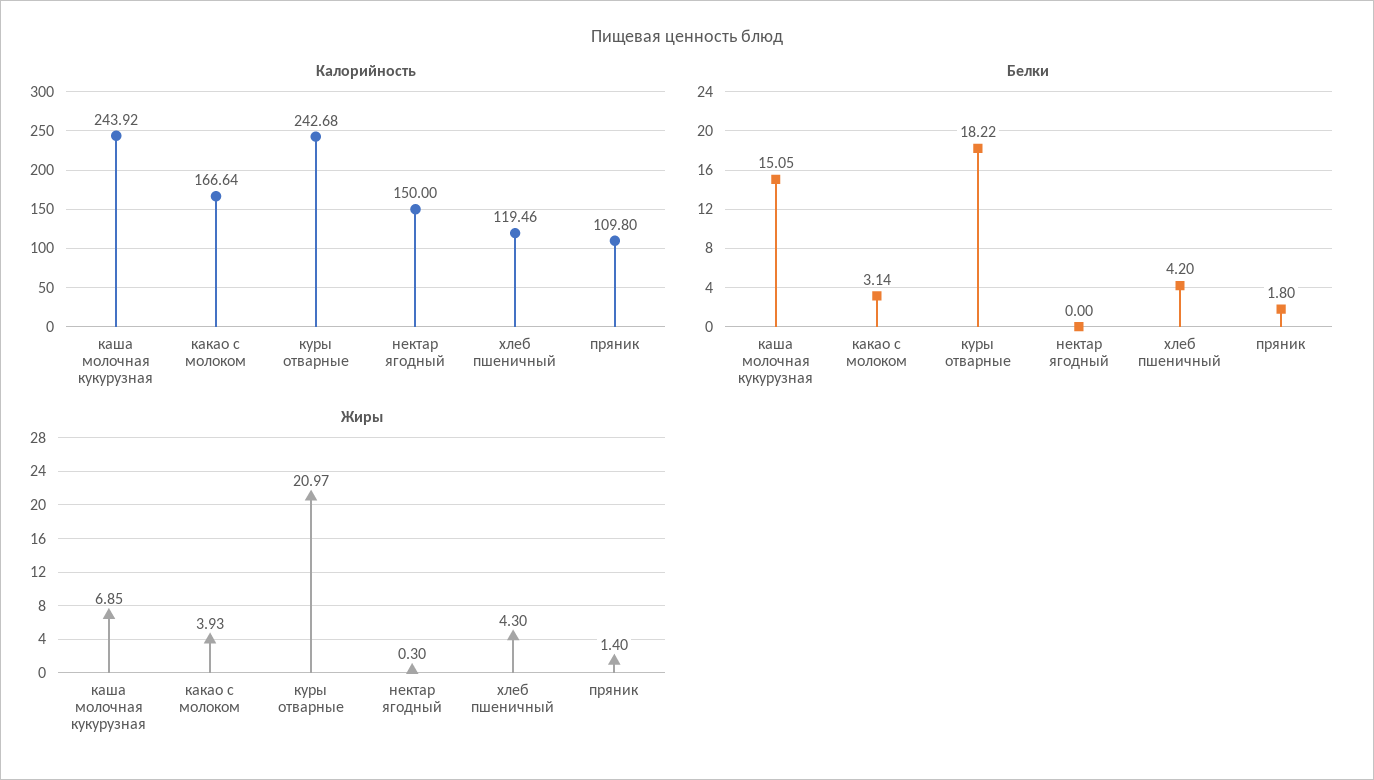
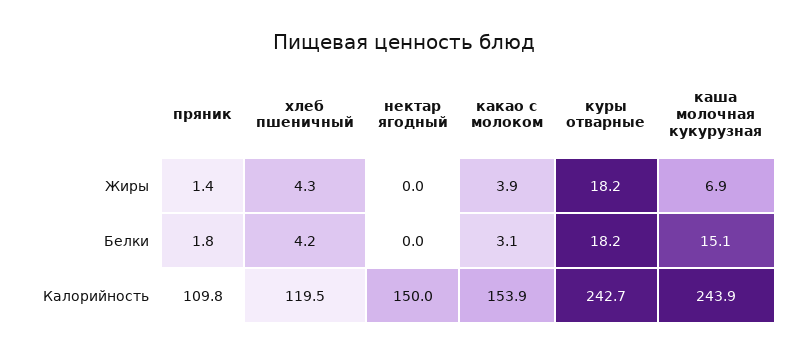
  {
    "Калорийность": {
      "каша молочная кукурузная": 243.92,
-     "какао с молоком": 166.64,
+     "какао с молоком": 153.9,
      "куры отварные": 242.68,
      "нектар ягодный": 150,
      "хлеб пшеничный": 119.46,
      "пряник": 109.8
    },
    "Белки": {
      "каша молочная кукурузная": 15.05,
      "какао с молоком": 3.14,
      "куры отварные": 18.22,
      "нектар ягодный": 0,
      "хлеб пшеничный": 4.2,
      "пряник": 1.8
    },
    "Жиры": {
      "каша молочная кукурузная": 6.85,
      "какао с молоком": 3.93,
-     "куры отварные": 20.97,
+     "куры отварные": 18.2,
-     "нектар ягодный": 0.3,
+     "нектар ягодный": 0,
      "хлеб пшеничный": 4.3,
      "пряник": 1.4
    }
  }

